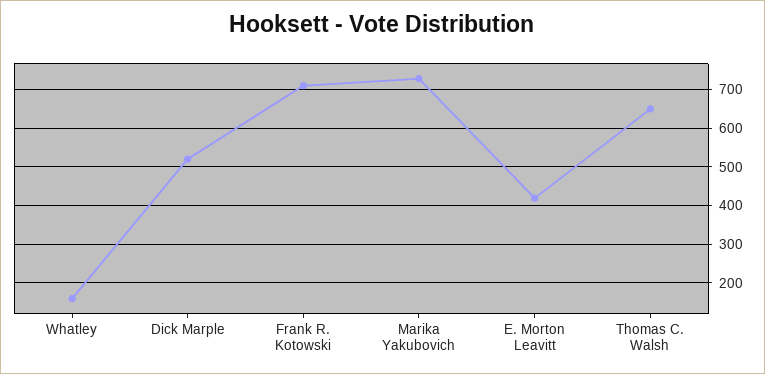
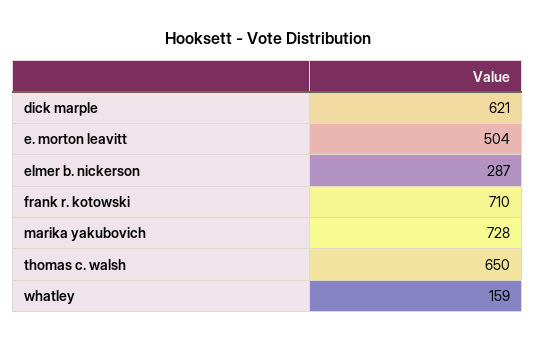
  {
    "Whatley": 159,
-   "Dick Marple": 520,
+   "Dick Marple": 621,
    "Frank R. Kotowski": 710,
    "Marika Yakubovich": 728,
-   "E. Morton Leavitt": 420,
+   "E. Morton Leavitt": 504,
-   "Thomas C. Walsh": 650
+   "Thomas C. Walsh": 650,
+   "elmer b. nickerson": 287
  }

